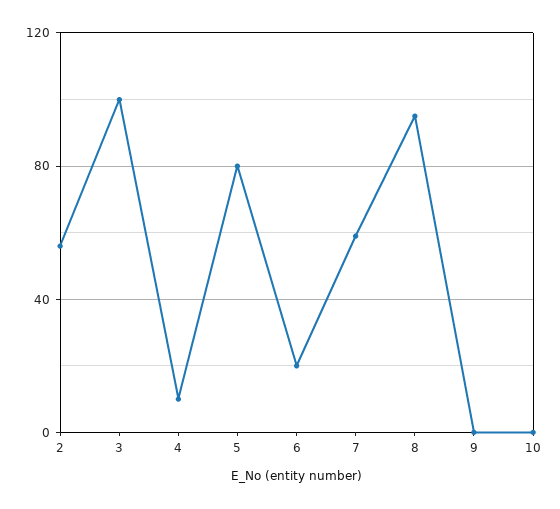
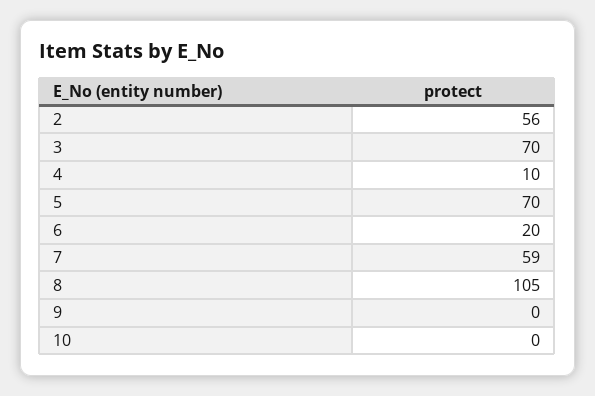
  {
    "2": 56,
-   "3": 100,
+   "3": 70,
    "4": 10,
-   "5": 80,
+   "5": 70,
    "6": 20,
    "7": 59,
-   "8": 95,
+   "8": 105,
    "9": 0,
    "10": 0
  }

